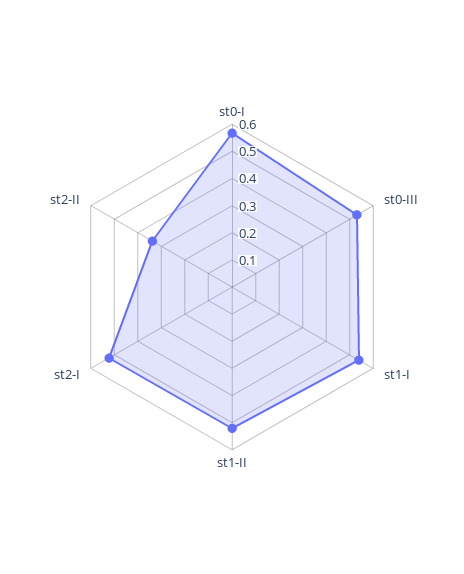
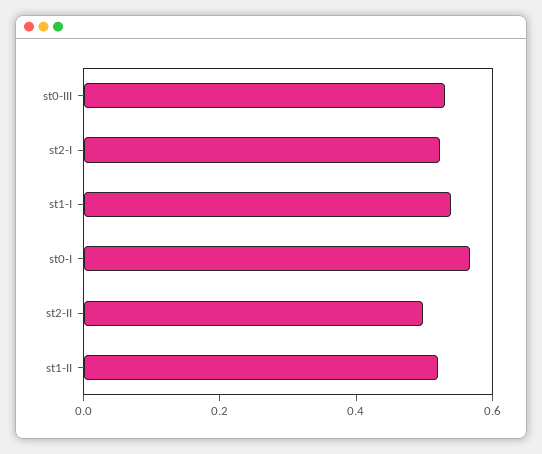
  {
    "st0-I": 0.55,
    "st0-III": 0.55,
    "st1-I": 0.55,
    "st1-II": 0.5,
    "st2-I": 0.5,
-   "st2-II": 0.35
+   "st2-II": 0.5
  }

